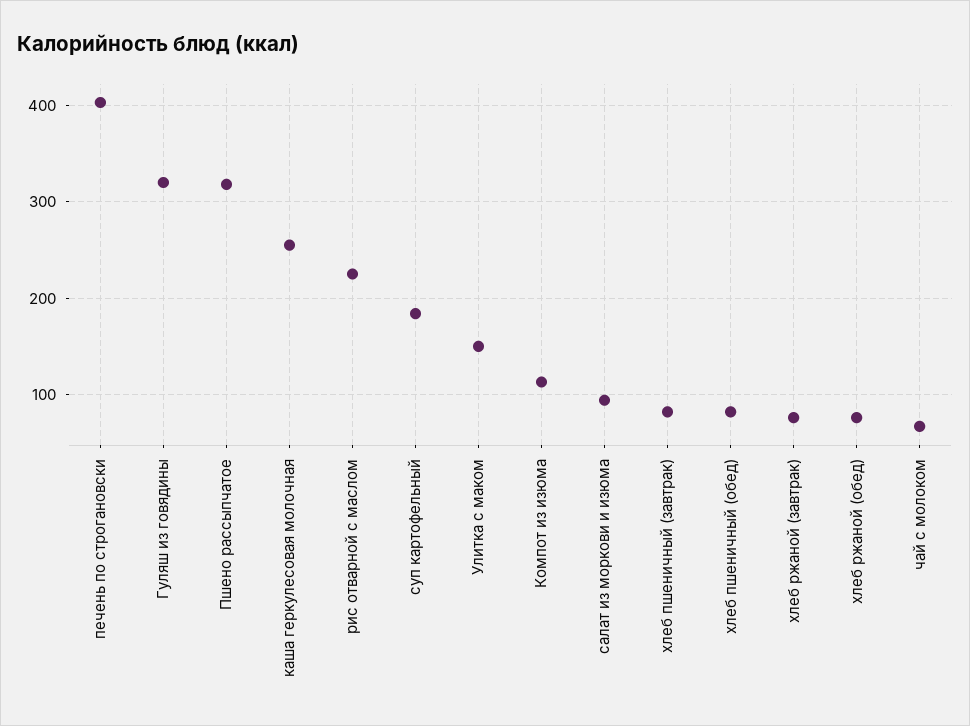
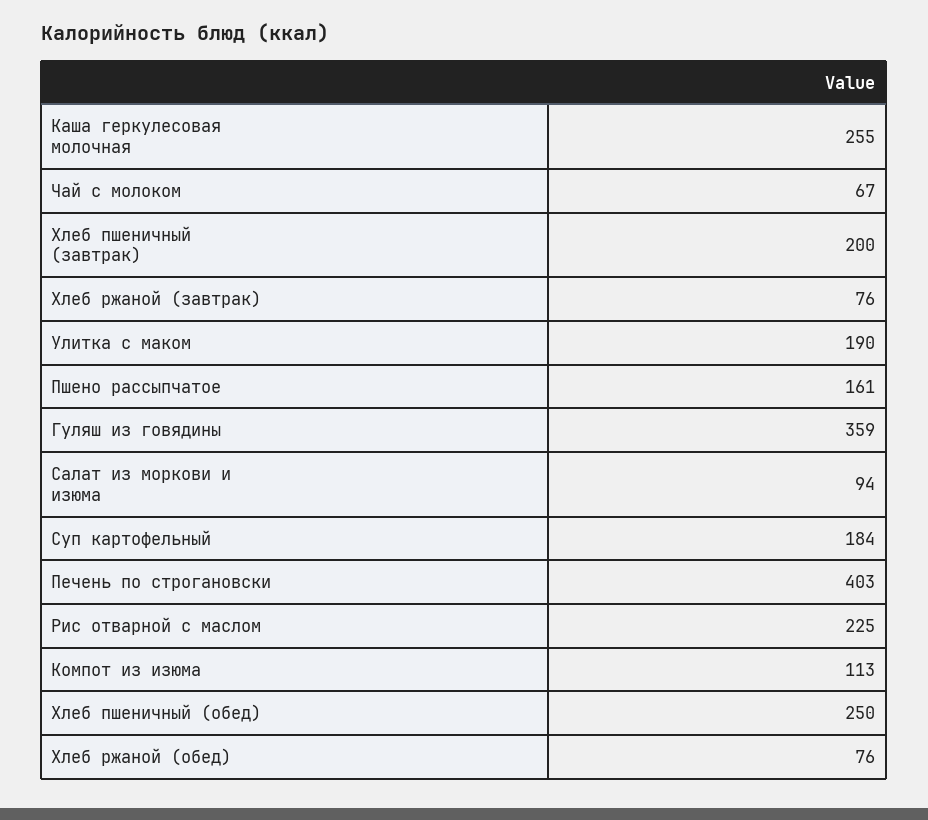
  {
    "печень по строгановски": 403,
-   "Гуляш из говядины": 320,
+   "Гуляш из говядины": 359,
-   "Пшено рассыпчатое": 320,
+   "Пшено рассыпчатое": 161,
    "каша геркулесовая молочная": 255,
    "рис отварной с маслом": 225,
    "суп картофельный": 184,
-   "Улитка с маком": 150,
+   "Улитка с маком": 190,
    "Компот из изюма": 113,
    "салат из моркови и изюма": 94,
-   "хлеб пшеничный (завтрак)": 80,
+   "хлеб пшеничный (завтрак)": 200,
-   "хлеб пшеничный (обед)": 80,
+   "хлеб пшеничный (обед)": 250,
    "хлеб ржаной (завтрак)": 76,
    "хлеб ржаной (обед)": 76,
    "чай с молоком": 67
  }

